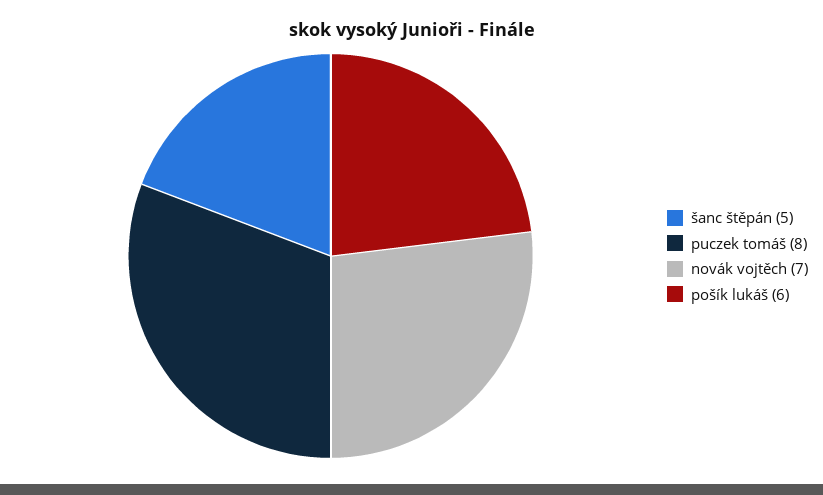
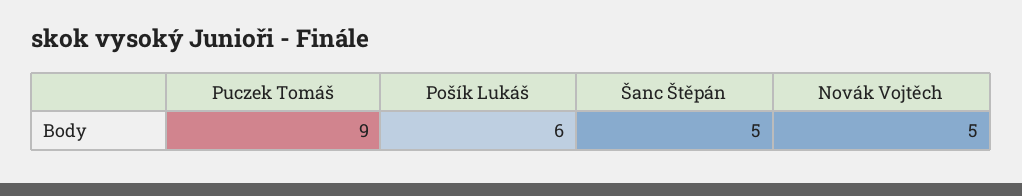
  {
    "šanc štěpán": 5,
-   "puczek tomáš": 8,
+   "puczek tomáš": 9,
-   "novák vojtěch": 7,
+   "novák vojtěch": 5,
    "pošík lukáš": 6
  }

